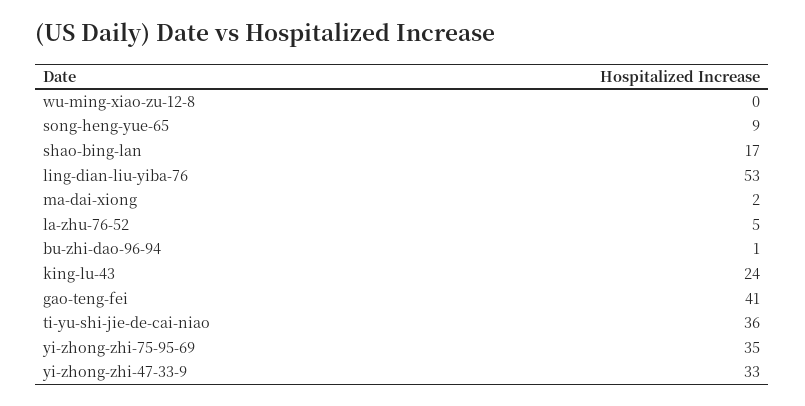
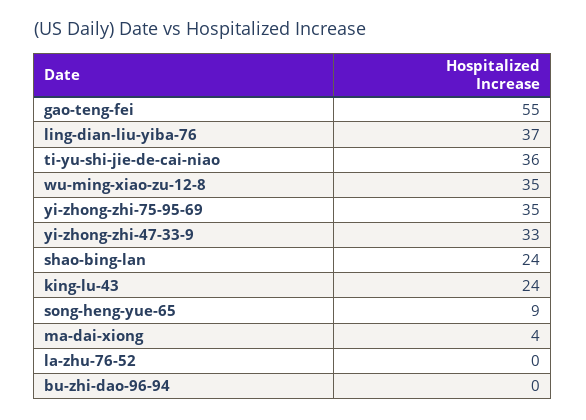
  {
-   "wu-ming-xiao-zu-12-8": 0,
+   "wu-ming-xiao-zu-12-8": 35,
    "song-heng-yue-65": 9,
-   "shao-bing-lan": 17,
+   "shao-bing-lan": 24,
-   "ling-dian-liu-yiba-76": 53,
+   "ling-dian-liu-yiba-76": 37,
-   "ma-dai-xiong": 2,
+   "ma-dai-xiong": 4,
-   "la-zhu-76-52": 5,
+   "la-zhu-76-52": 0,
-   "bu-zhi-dao-96-94": 1,
+   "bu-zhi-dao-96-94": 0,
    "king-lu-43": 24,
-   "gao-teng-fei": 41,
+   "gao-teng-fei": 55,
    "ti-yu-shi-jie-de-cai-niao": 36,
    "yi-zhong-zhi-75-95-69": 35,
    "yi-zhong-zhi-47-33-9": 33
  }

